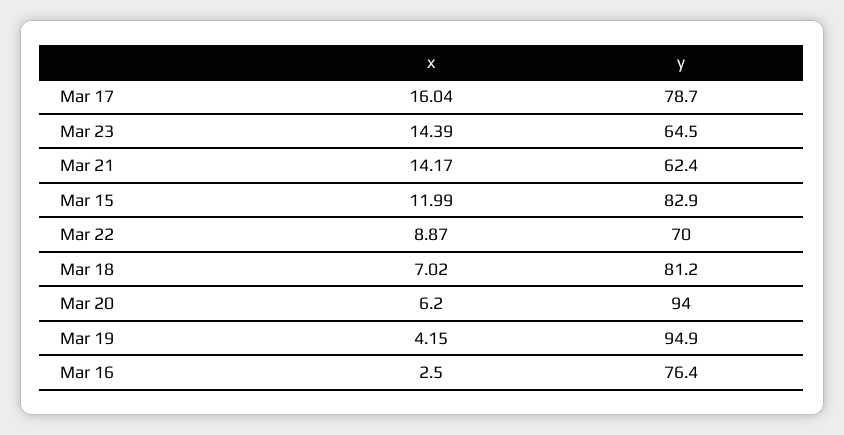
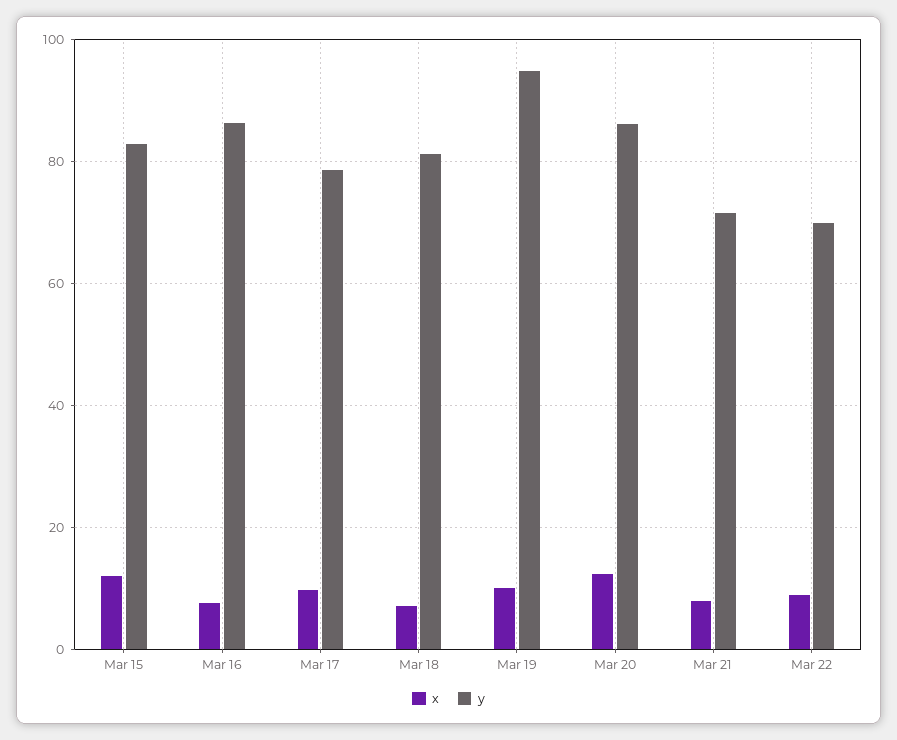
  {
    "x": {
-     "Mar 17": 16.04,
+     "Mar 17": 10,
-     "Mar 23": 14.39,
-     "Mar 21": 14.17,
+     "Mar 21": 8,
      "Mar 15": 11.99,
      "Mar 22": 8.87,
      "Mar 18": 7.02,
-     "Mar 20": 6.2,
+     "Mar 20": 12,
-     "Mar 19": 4.15,
+     "Mar 19": 10,
-     "Mar 16": 2.5
+     "Mar 16": 8
    },
    "y": {
      "Mar 17": 78.7,
-     "Mar 23": 64.5,
-     "Mar 21": 62.4,
+     "Mar 21": 72,
      "Mar 15": 82.9,
      "Mar 22": 70,
      "Mar 18": 81.2,
-     "Mar 20": 94,
+     "Mar 20": 86,
      "Mar 19": 94.9,
-     "Mar 16": 76.4
+     "Mar 16": 86
    }
  }

